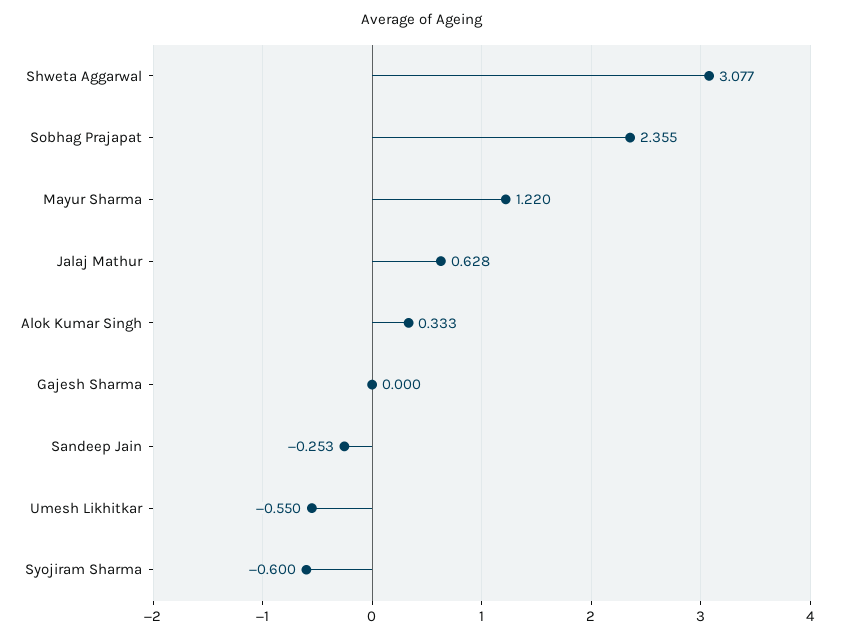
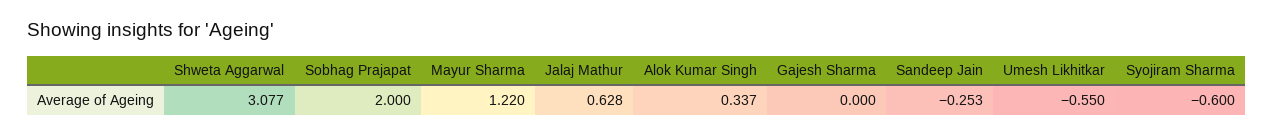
  {
    "Shweta Aggarwal": 3.077,
-   "Sobhag Prajapat": 2.355,
+   "Sobhag Prajapat": 2,
    "Mayur Sharma": 1.22,
    "Jalaj Mathur": 0.628,
-   "Alok Kumar Singh": 0.333,
+   "Alok Kumar Singh": 0.337,
    "Gajesh Sharma": 0,
    "Sandeep Jain": -0.253,
    "Umesh Likhitkar": -0.55,
    "Syojiram Sharma": -0.6
  }

